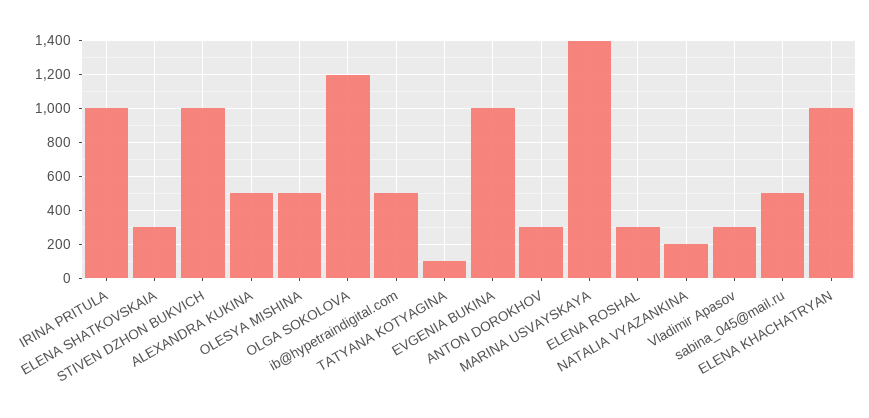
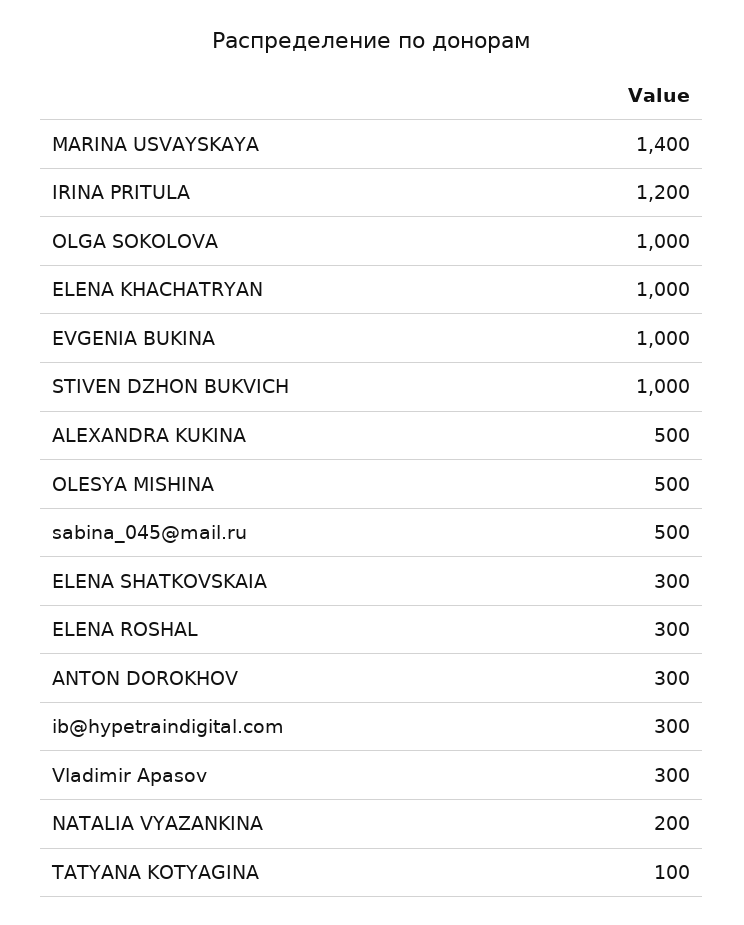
  {
-   "IRINA PRITULA": 1000,
+   "IRINA PRITULA": 1200,
    "ELENA SHATKOVSKAIA": 300,
    "STIVEN DZHON BUKVICH": 1000,
    "ALEXANDRA KUKINA": 500,
    "OLESYA MISHINA": 500,
-   "OLGA SOKOLOVA": 1200,
+   "OLGA SOKOLOVA": 1000,
-   "ib@hypetraindigital.com": 500,
+   "ib@hypetraindigital.com": 300,
    "TATYANA KOTYAGINA": 100,
    "EVGENIA BUKINA": 1000,
    "ANTON DOROKHOV": 300,
    "MARINA USVAYSKAYA": 1400,
    "ELENA ROSHAL": 300,
    "NATALIA VYAZANKINA": 200,
    "Vladimir Apasov": 300,
    "sabina_045@mail.ru": 500,
    "ELENA KHACHATRYAN": 1000
  }

